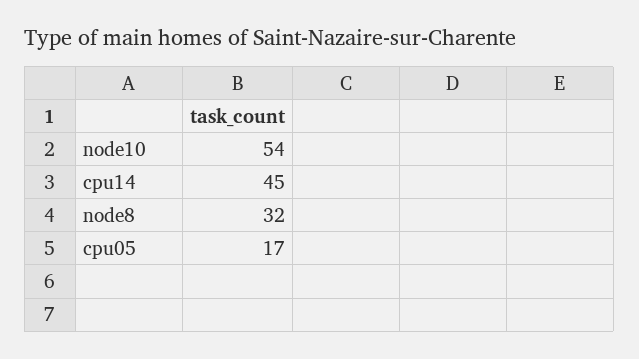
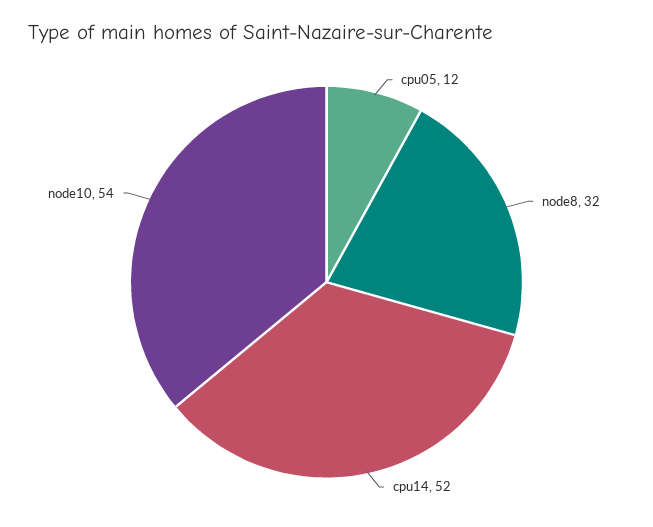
  {
    "node10": 54,
-   "cpu14": 45,
+   "cpu14": 52,
    "node8": 32,
-   "cpu05": 17
+   "cpu05": 12
  }

